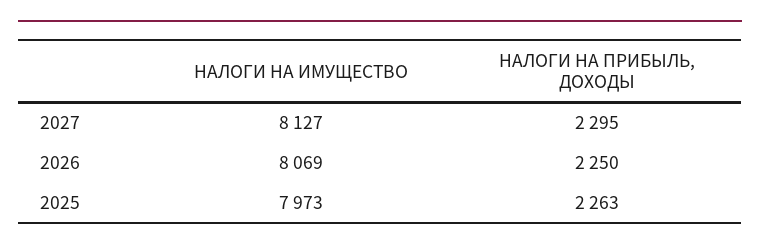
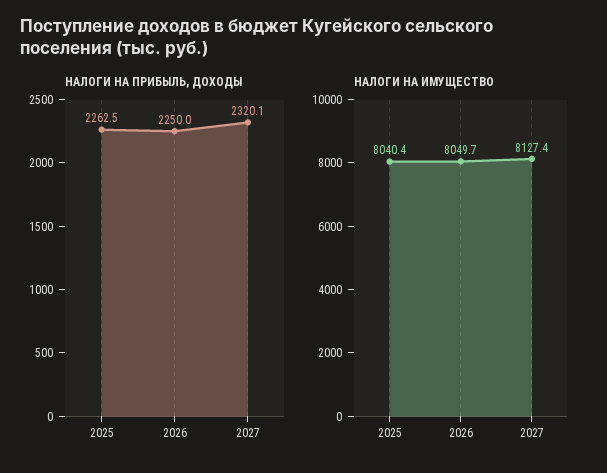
  {
    "НАЛОГИ НА ИМУЩЕСТВО": {
      "2027": 8127.4,
-     "2026": 8069,
+     "2026": 8049.7,
-     "2025": 7973
+     "2025": 8040.4
    },
    "НАЛОГИ НА ПРИБЫЛЬ, ДОХОДЫ": {
-     "2027": 2295,
+     "2027": 2320.1,
      "2026": 2250,
      "2025": 2262.5
    }
  }

